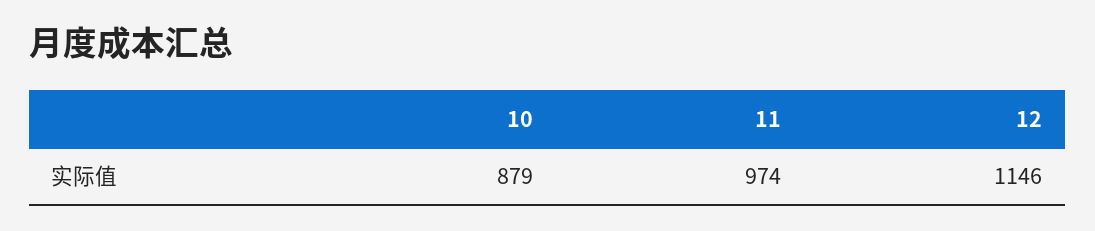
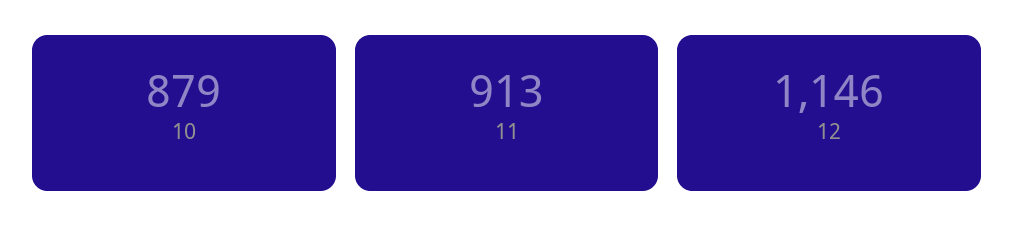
  {
    "10": 879,
-   "11": 974,
+   "11": 913,
    "12": 1146
  }

